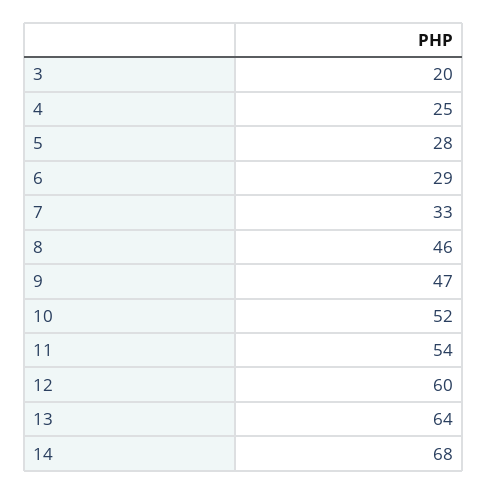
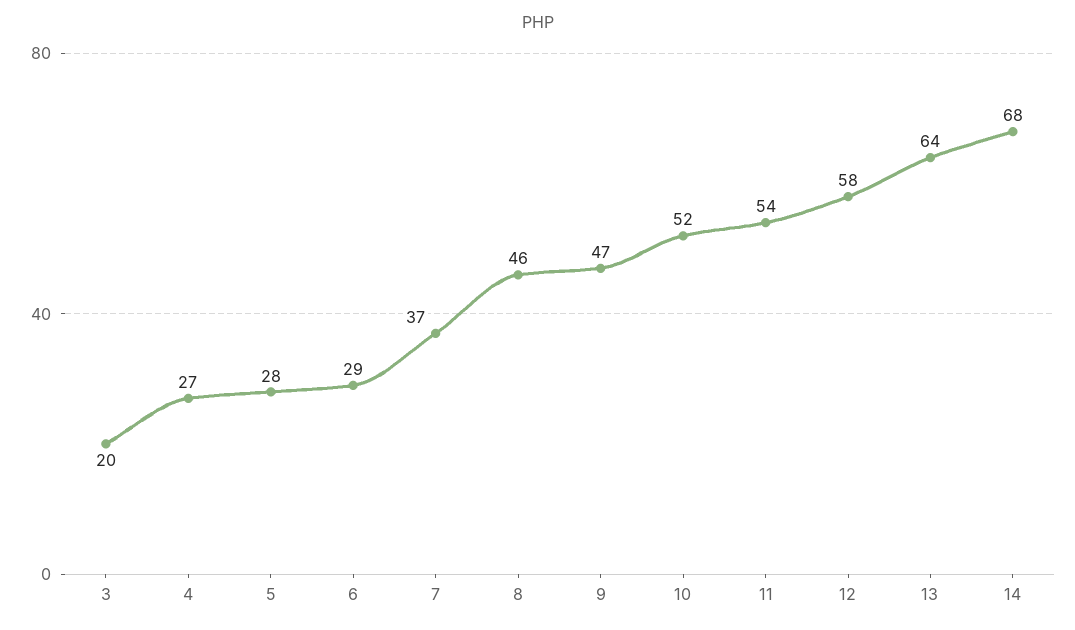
  {
    "3": 20,
-   "4": 25,
+   "4": 27,
    "5": 28,
    "6": 29,
-   "7": 33,
+   "7": 37,
    "8": 46,
    "9": 47,
    "10": 52,
    "11": 54,
-   "12": 60,
+   "12": 58,
    "13": 64,
    "14": 68
  }

